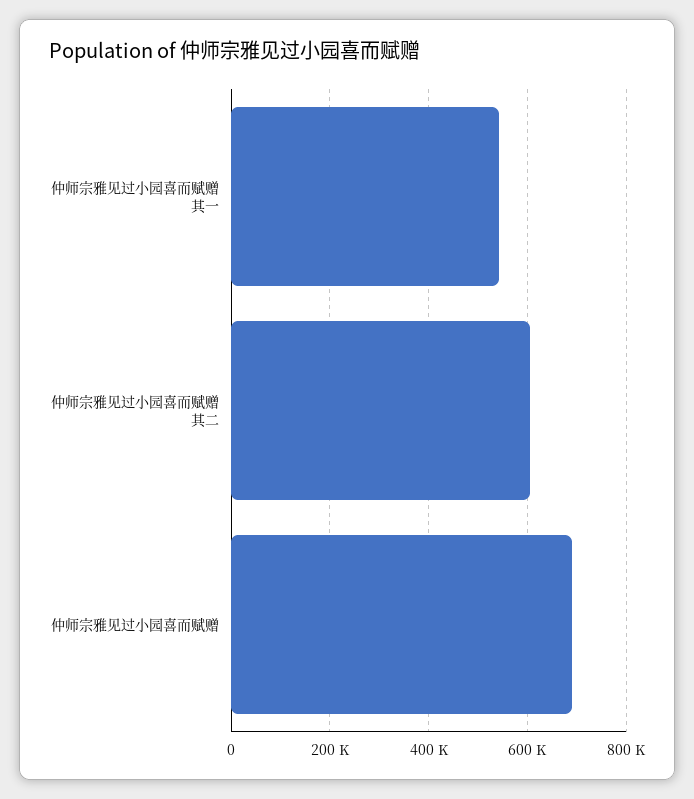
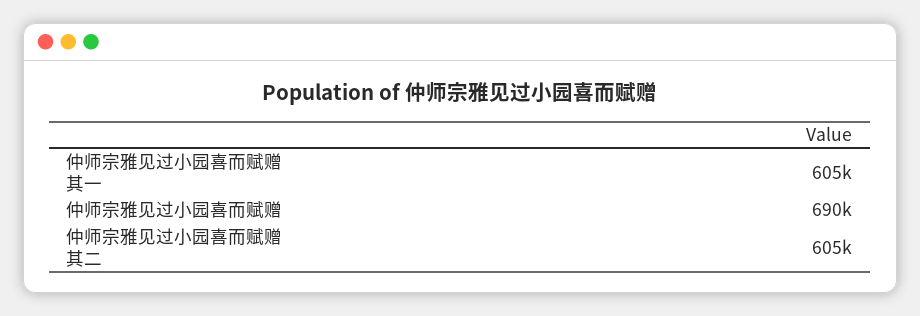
  {
-   "仲师宗雅见过小园喜而赋赠 其一": 540000,
+   "仲师宗雅见过小园喜而赋赠 其一": 605000,
    "仲师宗雅见过小园喜而赋赠 其二": 605000,
    "仲师宗雅见过小园喜而赋赠": 690000
  }

